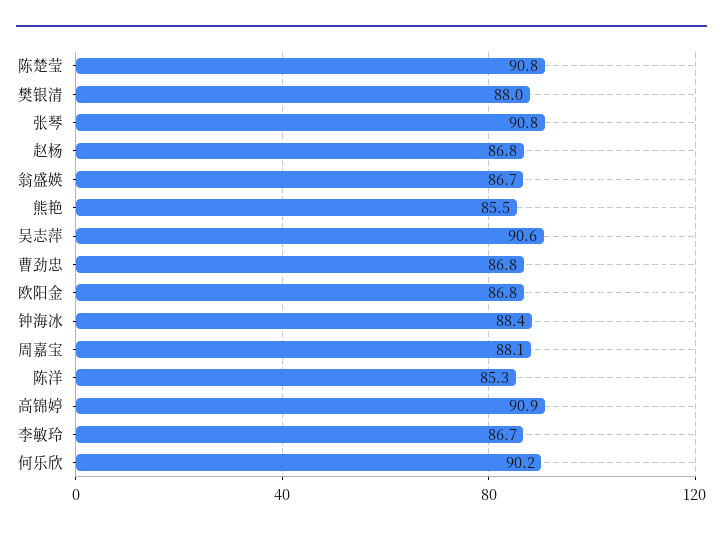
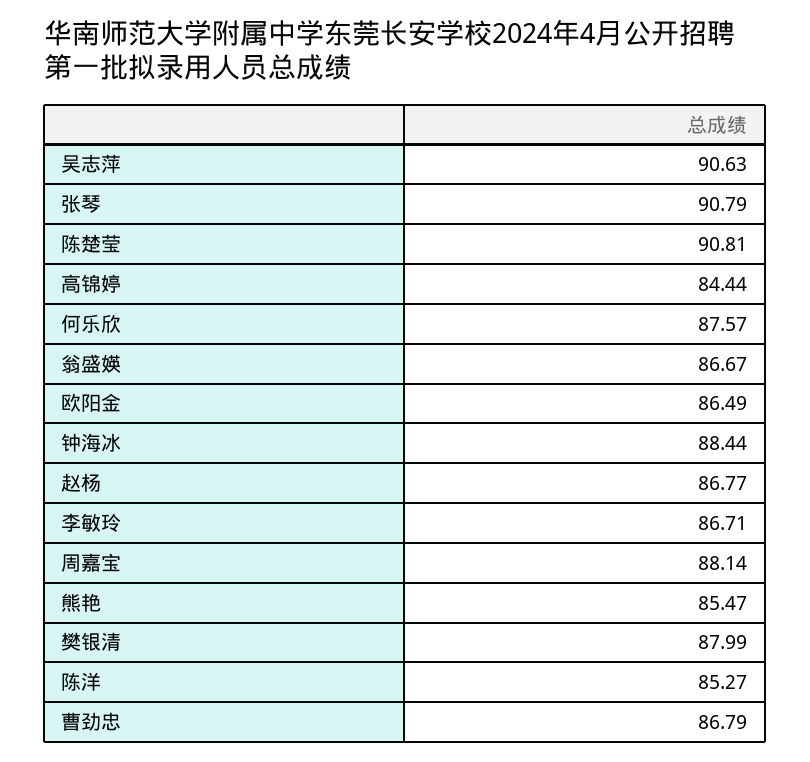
  {
    "陈楚莹": 90.81,
    "樊银清": 87.99,
    "张琴": 90.79,
    "赵杨": 86.77,
    "翁盛媖": 86.67,
    "熊艳": 85.47,
    "吴志萍": 90.63,
    "曹劲忠": 86.79,
-   "欧阳金": 86.8,
+   "欧阳金": 86.49,
    "钟海冰": 88.44,
    "周嘉宝": 88.14,
    "陈洋": 85.27,
-   "高锦婷": 90.9,
+   "高锦婷": 84.44,
    "李敏玲": 86.71,
-   "何乐欣": 90.2
+   "何乐欣": 87.57
  }

